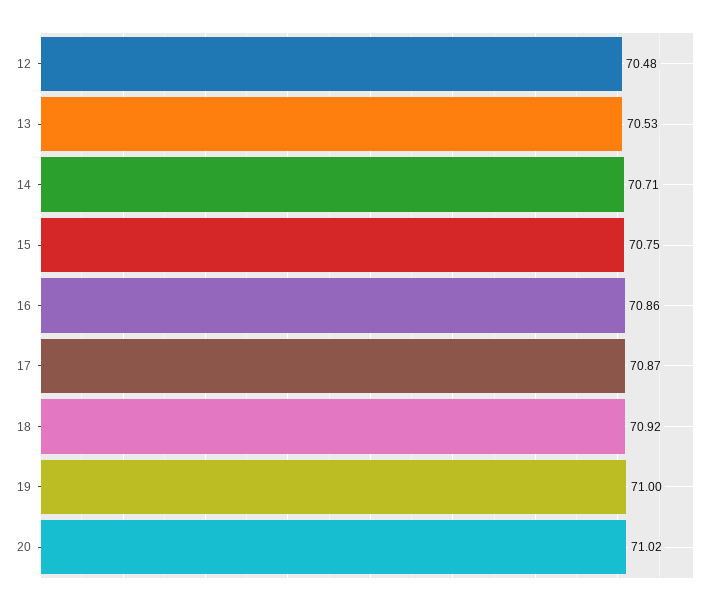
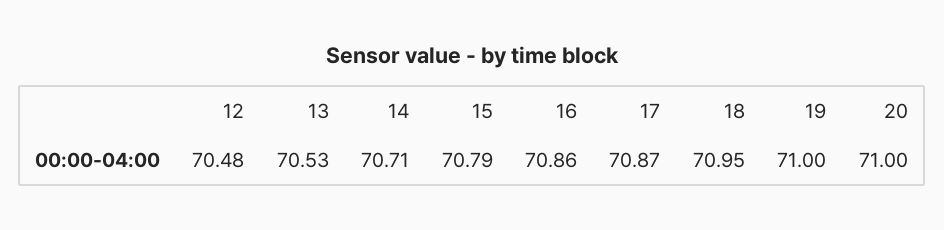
  {
    "12": 70.48,
    "13": 70.53,
    "14": 70.71,
-   "15": 70.75,
+   "15": 70.79,
    "16": 70.86,
    "17": 70.87,
-   "18": 70.92,
+   "18": 70.95,
    "19": 71,
-   "20": 71.02
+   "20": 71
  }

